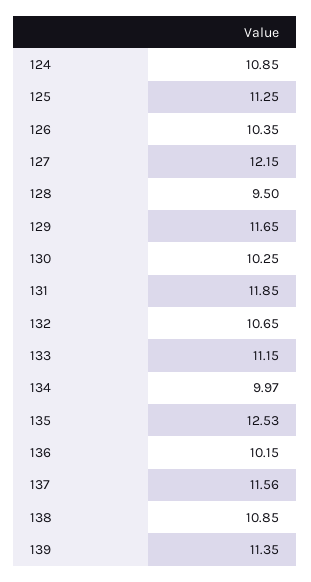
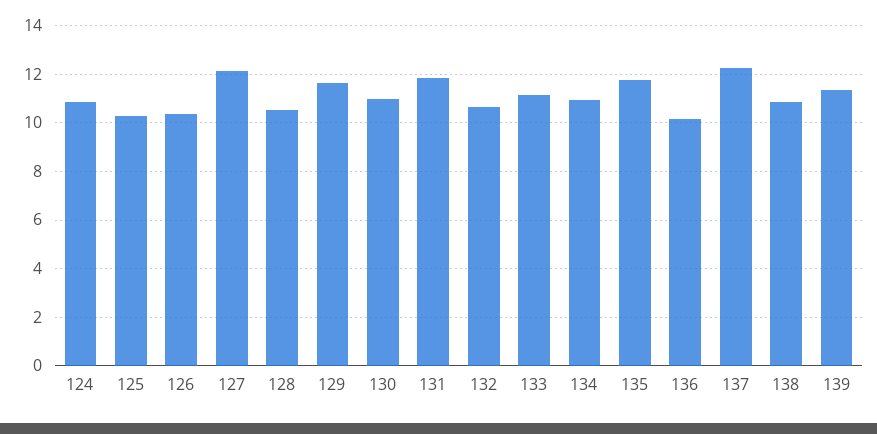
  {
    "124": 10.85,
-   "125": 11.25,
+   "125": 10.25,
    "126": 10.35,
    "127": 12.15,
-   "128": 9.5,
+   "128": 10.5,
    "129": 11.65,
-   "130": 10.25,
+   "130": 11,
    "131": 11.85,
    "132": 10.65,
    "133": 11.15,
-   "134": 9.97,
+   "134": 11,
-   "135": 12.53,
+   "135": 11.75,
    "136": 10.15,
-   "137": 11.56,
+   "137": 12.25,
    "138": 10.85,
    "139": 11.35
  }

